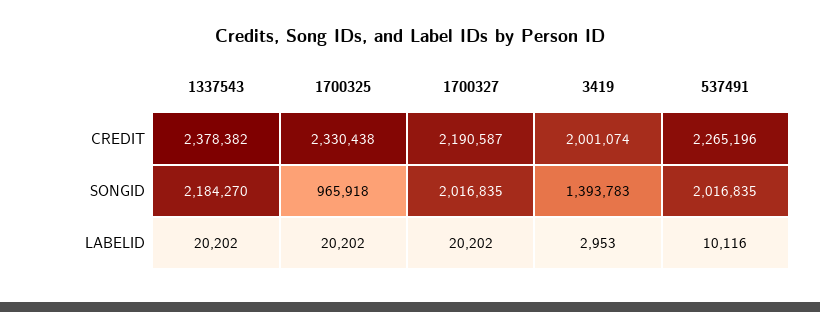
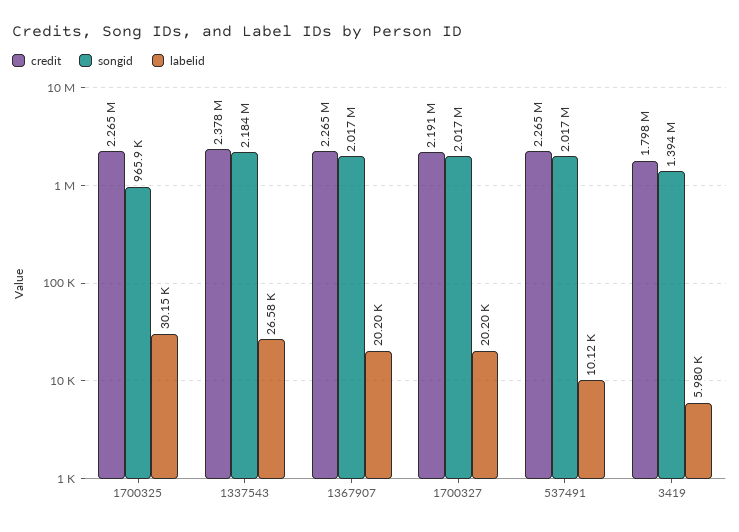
  {
    "CREDIT": {
      "1337543": 2378382,
-     "1700325": 2330438,
+     "1700325": 2265000,
      "1700327": 2190587,
-     "3419": 2001074,
+     "3419": 1798000,
-     "537491": 2265196
+     "537491": 2265196,
+     "1367907": 2265000
    },
    "SONGID": {
      "1337543": 2184270,
      "1700325": 965918,
      "1700327": 2016835,
      "3419": 1393783,
-     "537491": 2016835
+     "537491": 2016835,
+     "1367907": 2017000
    },
    "LABELID": {
-     "1337543": 20202,
+     "1337543": 26580,
-     "1700325": 20202,
+     "1700325": 30150,
      "1700327": 20202,
-     "3419": 2953,
+     "3419": 5980,
-     "537491": 10116
+     "537491": 10116,
+     "1367907": 20200
    }
  }

